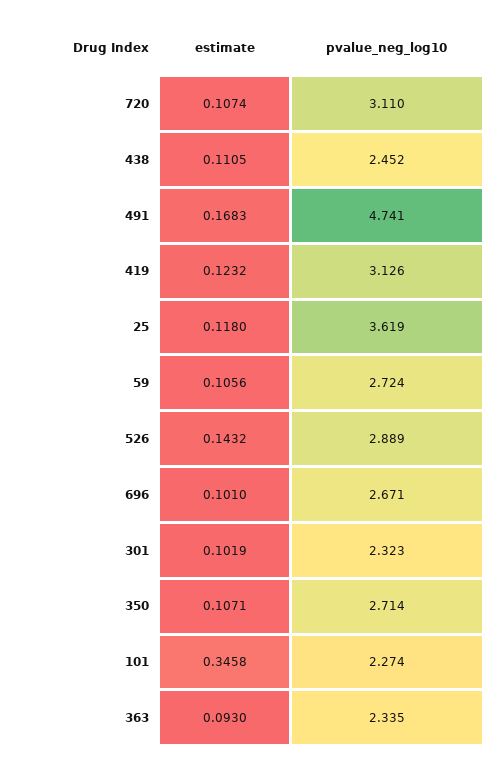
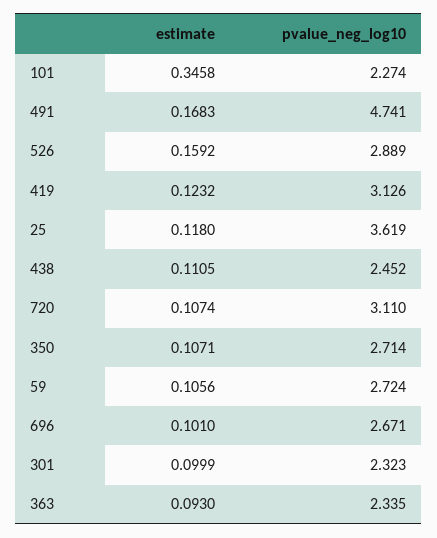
  {
    "estimate": {
      "720": 0.1074,
      "438": 0.1105,
      "491": 0.1683,
      "419": 0.1232,
      "25": 0.118,
      "59": 0.1056,
-     "526": 0.1432,
+     "526": 0.1592,
      "696": 0.101,
-     "301": 0.1019,
+     "301": 0.0999,
      "350": 0.1071,
      "101": 0.3458,
      "363": 0.093
    },
    "pvalue_neg_log10": {
      "720": 3.11,
      "438": 2.452,
      "491": 4.741,
      "419": 3.126,
      "25": 3.619,
      "59": 2.724,
      "526": 2.889,
      "696": 2.671,
      "301": 2.323,
      "350": 2.714,
      "101": 2.274,
      "363": 2.335
    }
  }

